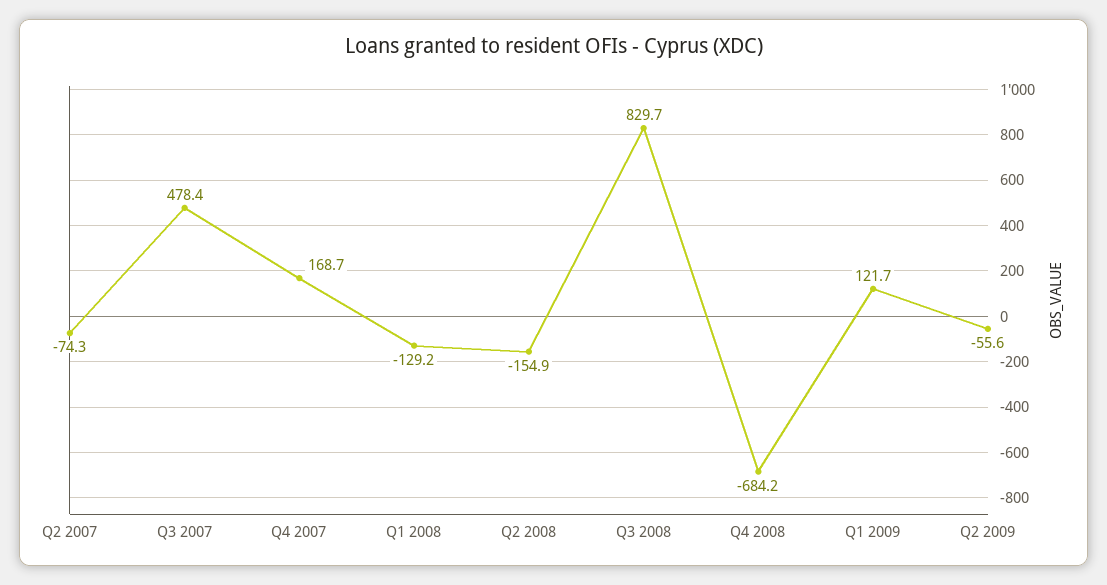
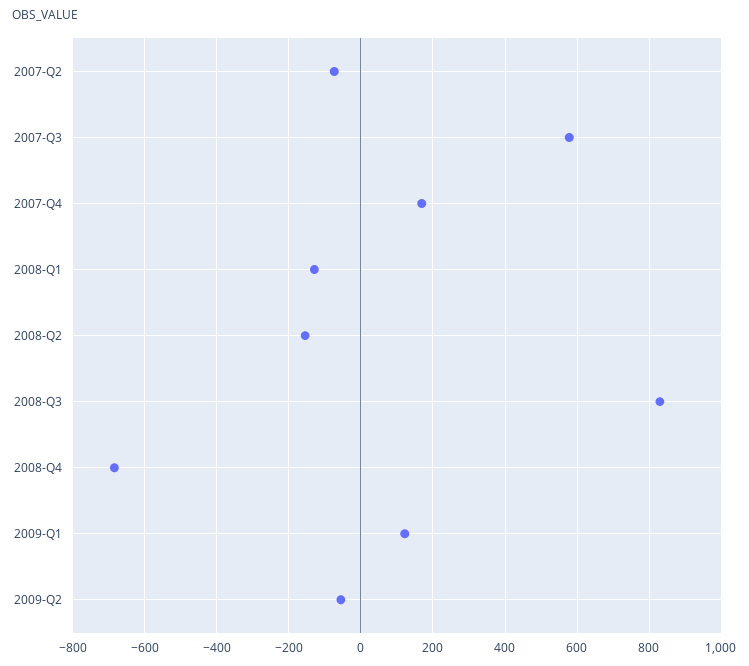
  {
    "Q2 2007": -74.3,
-   "Q3 2007": 478.4,
+   "Q3 2007": 580,
    "Q4 2007": 168.7,
    "Q1 2008": -129.2,
    "Q2 2008": -154.9,
    "Q3 2008": 829.7,
    "Q4 2008": -684.2,
    "Q1 2009": 121.7,
    "Q2 2009": -55.6
  }

